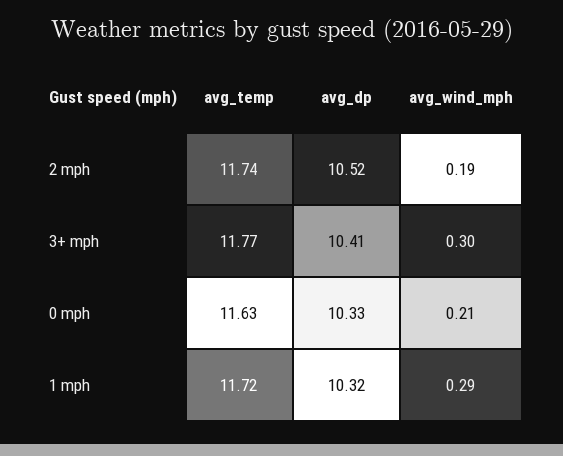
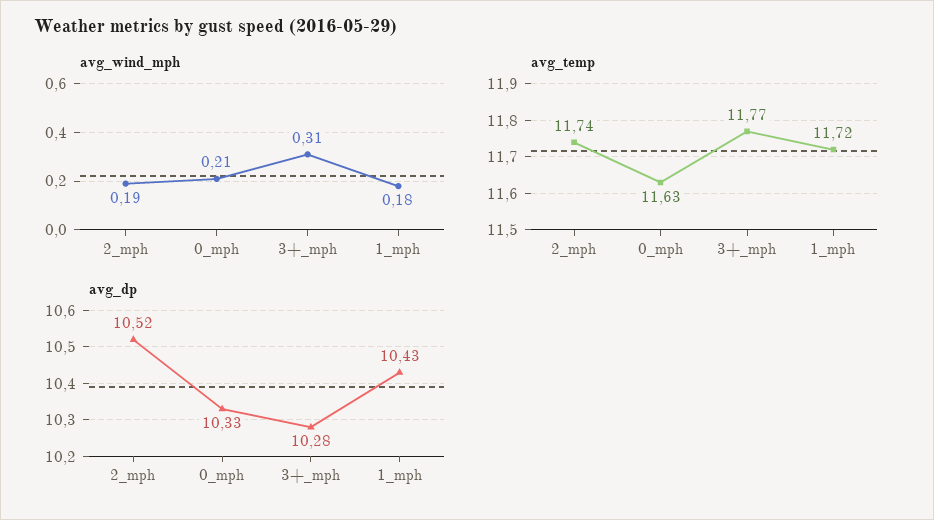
  {
    "avg_temp": {
      "2 mph": 11.74,
      "3+ mph": 11.77,
      "0 mph": 11.63,
      "1 mph": 11.72
    },
    "avg_dp": {
      "2 mph": 10.52,
-     "3+ mph": 10.41,
+     "3+ mph": 10.28,
      "0 mph": 10.33,
-     "1 mph": 10.32
+     "1 mph": 10.43
    },
    "avg_wind_mph": {
      "2 mph": 0.19,
-     "3+ mph": 0.3,
+     "3+ mph": 0.31,
      "0 mph": 0.21,
-     "1 mph": 0.29
+     "1 mph": 0.18
    }
  }

